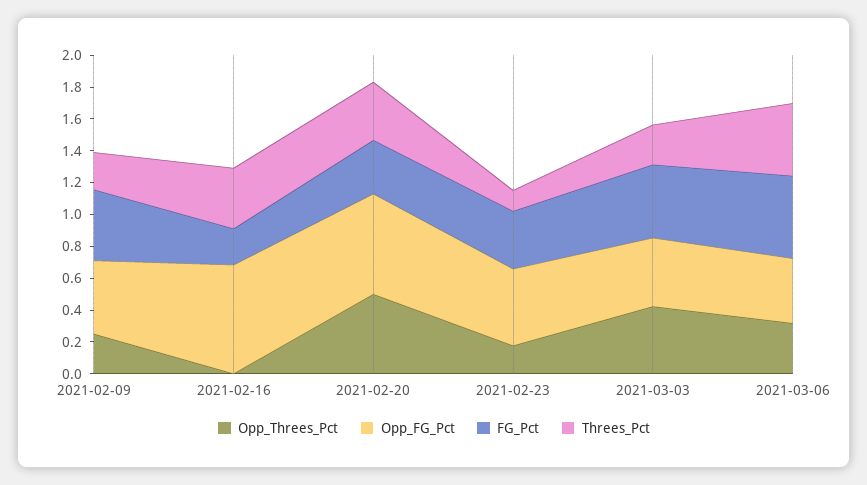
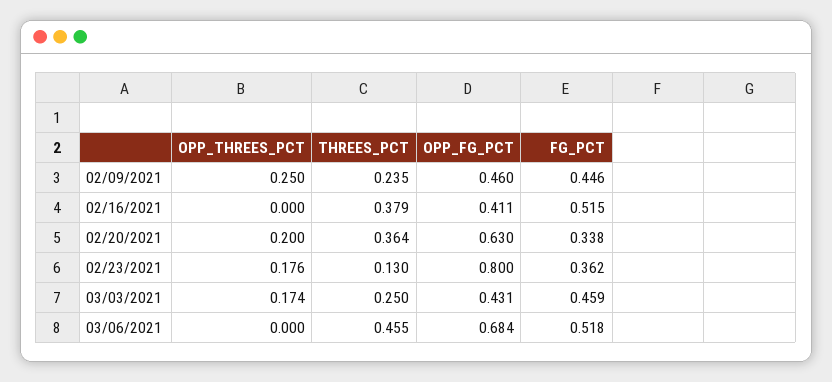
  {
    "Opp_Threes_Pct": {
      "2021-02-09": 0.25,
      "2021-02-16": 0,
-     "2021-02-20": 0.5,
+     "2021-02-20": 0.2,
      "2021-02-23": 0.176,
-     "2021-03-03": 0.4,
+     "2021-03-03": 0.174,
-     "2021-03-06": 0.3
+     "2021-03-06": 0
    },
    "Opp_FG_Pct": {
      "2021-02-09": 0.46,
-     "2021-02-16": 0.7,
+     "2021-02-16": 0.411,
      "2021-02-20": 0.63,
-     "2021-02-23": 0.5,
+     "2021-02-23": 0.8,
      "2021-03-03": 0.431,
-     "2021-03-06": 0.4
+     "2021-03-06": 0.684
    },
    "FG_Pct": {
      "2021-02-09": 0.446,
-     "2021-02-16": 0.2,
+     "2021-02-16": 0.515,
      "2021-02-20": 0.338,
      "2021-02-23": 0.362,
      "2021-03-03": 0.459,
      "2021-03-06": 0.518
    },
    "Threes_Pct": {
      "2021-02-09": 0.235,
      "2021-02-16": 0.379,
      "2021-02-20": 0.364,
      "2021-02-23": 0.13,
      "2021-03-03": 0.25,
      "2021-03-06": 0.455
    }
  }

